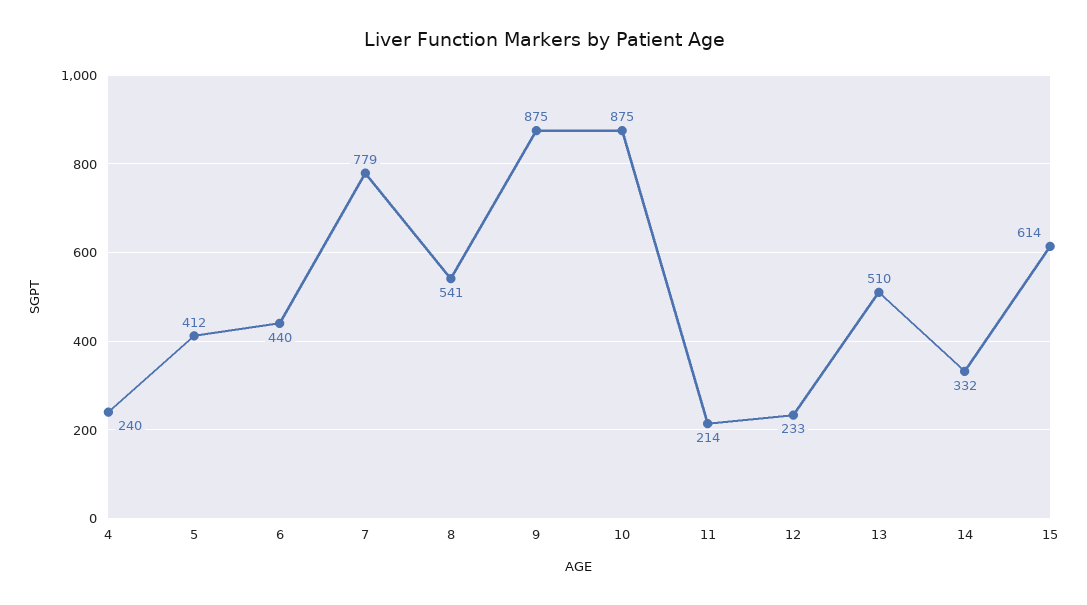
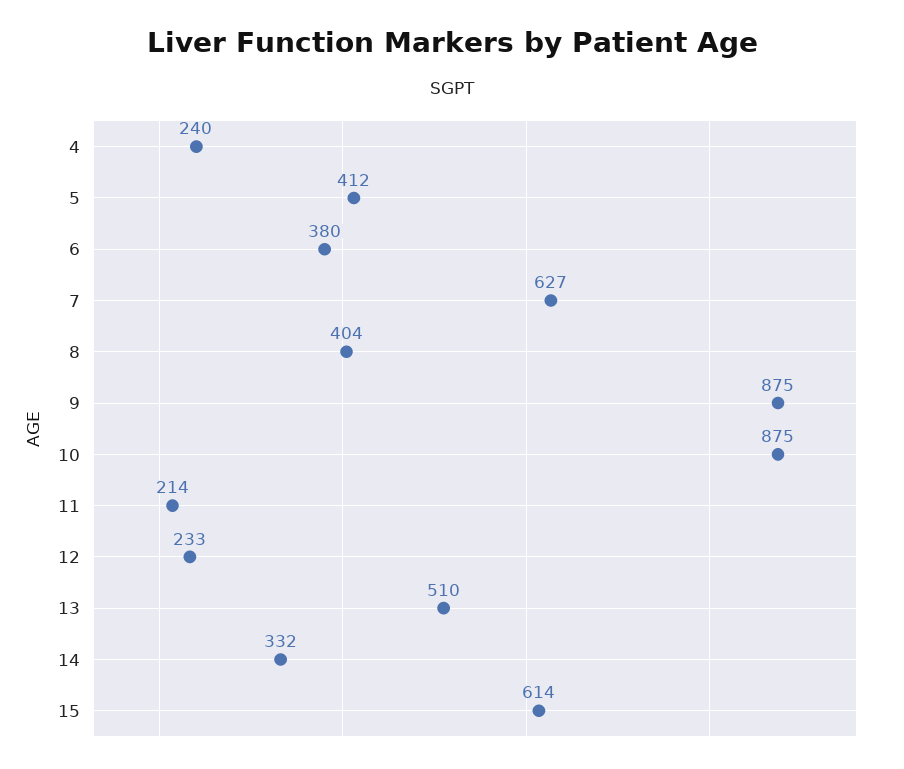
  {
    "4": 240,
    "5": 412,
-   "6": 440,
+   "6": 380,
-   "7": 779,
+   "7": 627,
-   "8": 541,
+   "8": 404,
    "9": 875,
    "10": 875,
    "11": 214,
    "12": 233,
    "13": 510,
    "14": 332,
    "15": 614
  }

